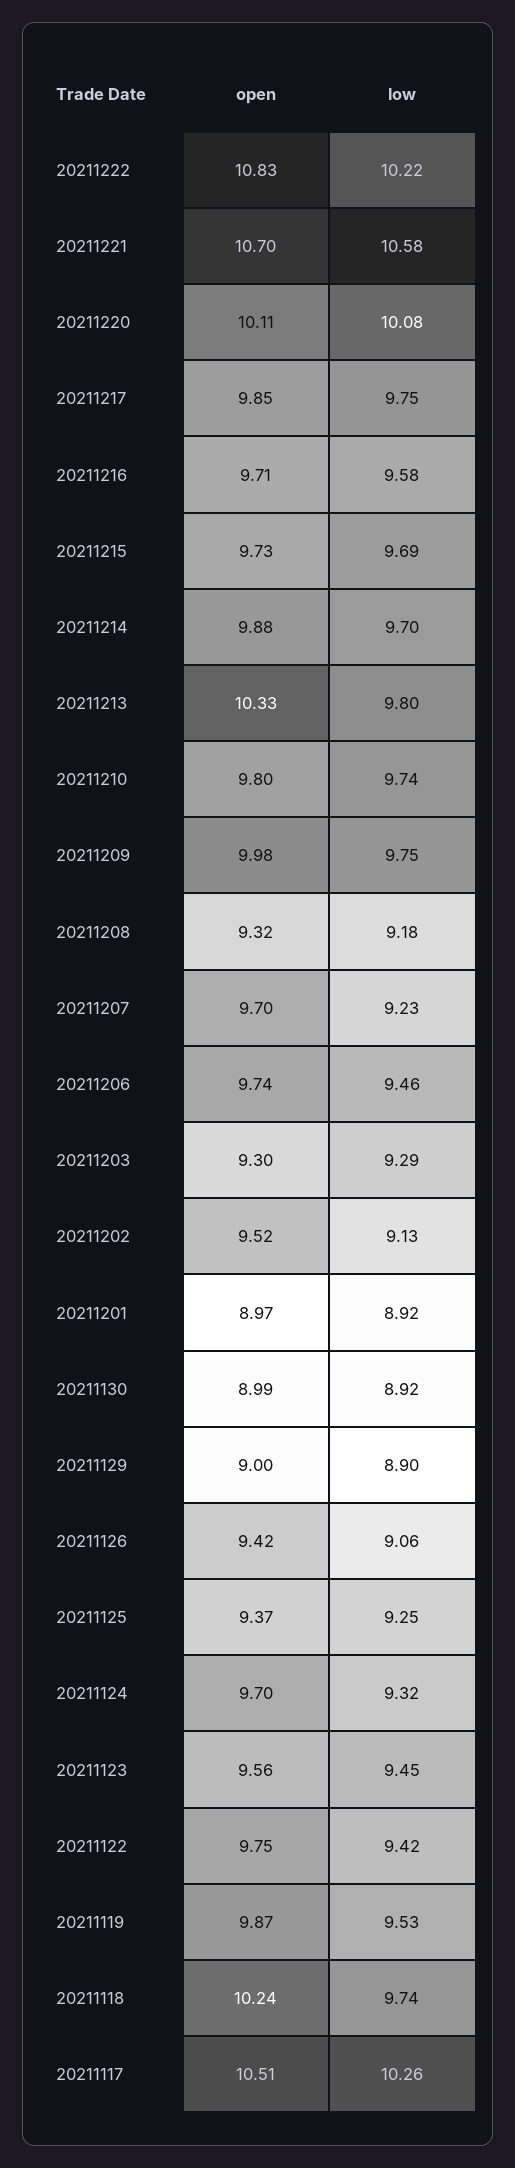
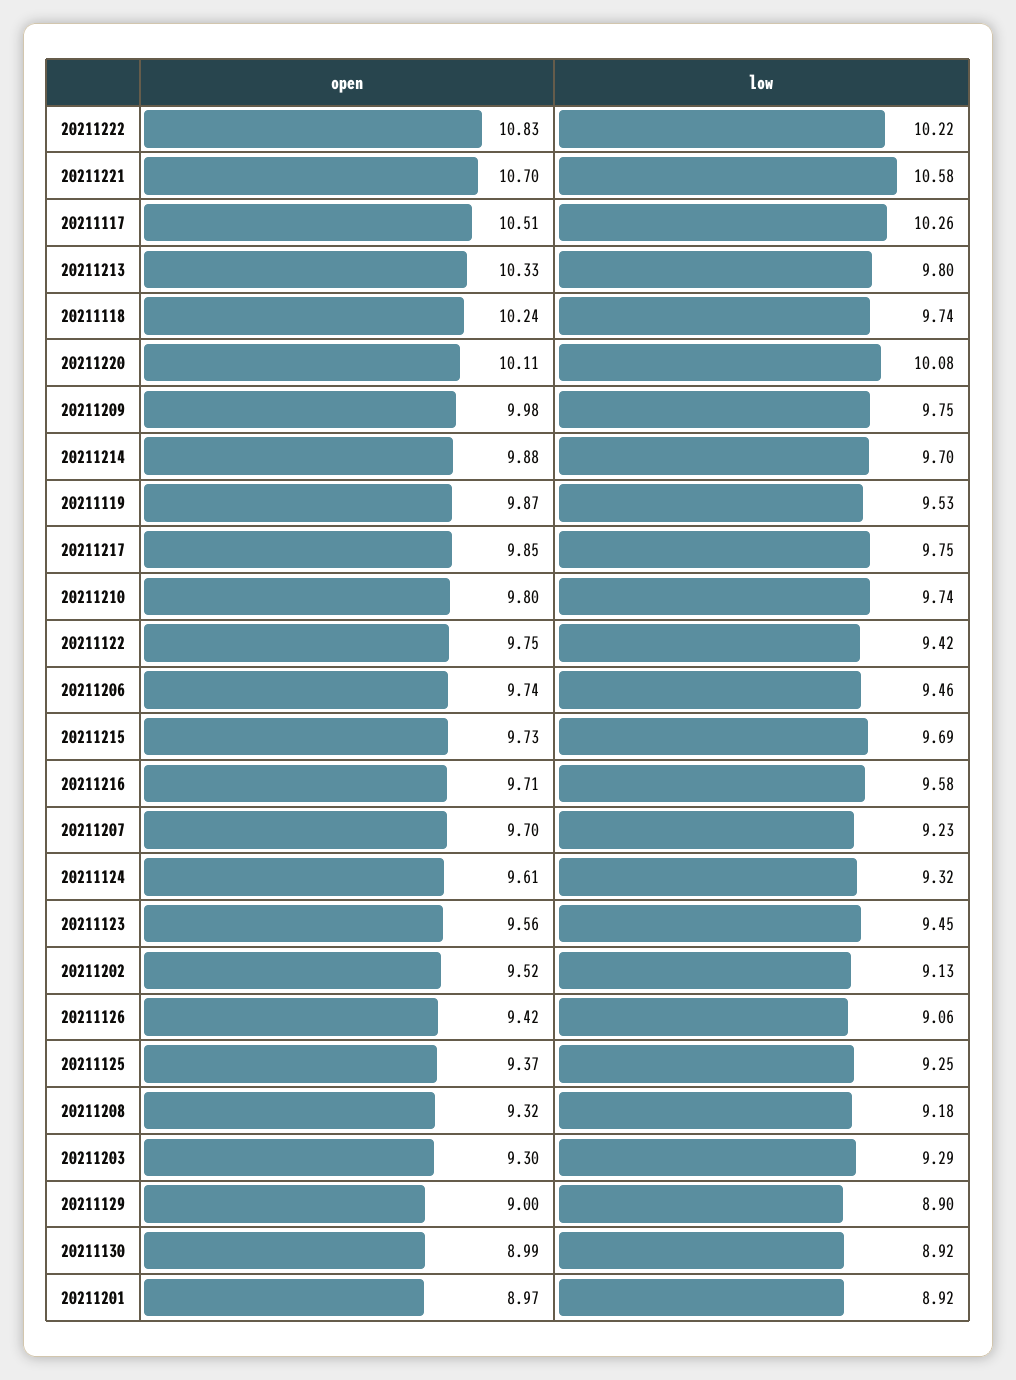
  {
    "open": {
      "20211222": 10.83,
      "20211221": 10.7,
      "20211220": 10.11,
      "20211217": 9.85,
      "20211216": 9.71,
      "20211215": 9.73,
      "20211214": 9.88,
      "20211213": 10.33,
      "20211210": 9.8,
      "20211209": 9.98,
      "20211208": 9.32,
      "20211207": 9.7,
      "20211206": 9.74,
      "20211203": 9.3,
      "20211202": 9.52,
      "20211201": 8.97,
      "20211130": 8.99,
      "20211129": 9,
      "20211126": 9.42,
      "20211125": 9.37,
-     "20211124": 9.7,
+     "20211124": 9.61,
      "20211123": 9.56,
      "20211122": 9.75,
      "20211119": 9.87,
      "20211118": 10.24,
      "20211117": 10.51
    },
    "low": {
      "20211222": 10.22,
      "20211221": 10.58,
      "20211220": 10.08,
      "20211217": 9.75,
      "20211216": 9.58,
      "20211215": 9.69,
      "20211214": 9.7,
      "20211213": 9.8,
      "20211210": 9.74,
      "20211209": 9.75,
      "20211208": 9.18,
      "20211207": 9.23,
      "20211206": 9.46,
      "20211203": 9.29,
      "20211202": 9.13,
      "20211201": 8.92,
      "20211130": 8.92,
      "20211129": 8.9,
      "20211126": 9.06,
      "20211125": 9.25,
      "20211124": 9.32,
      "20211123": 9.45,
      "20211122": 9.42,
      "20211119": 9.53,
      "20211118": 9.74,
      "20211117": 10.26
    }
  }

